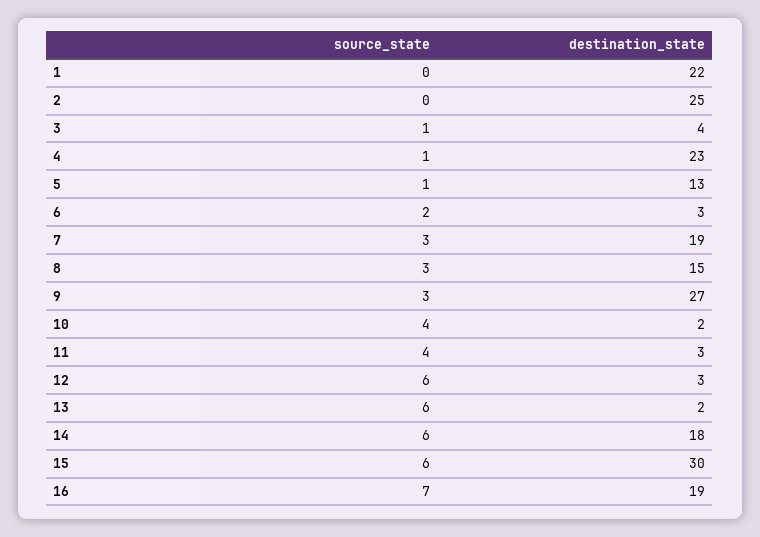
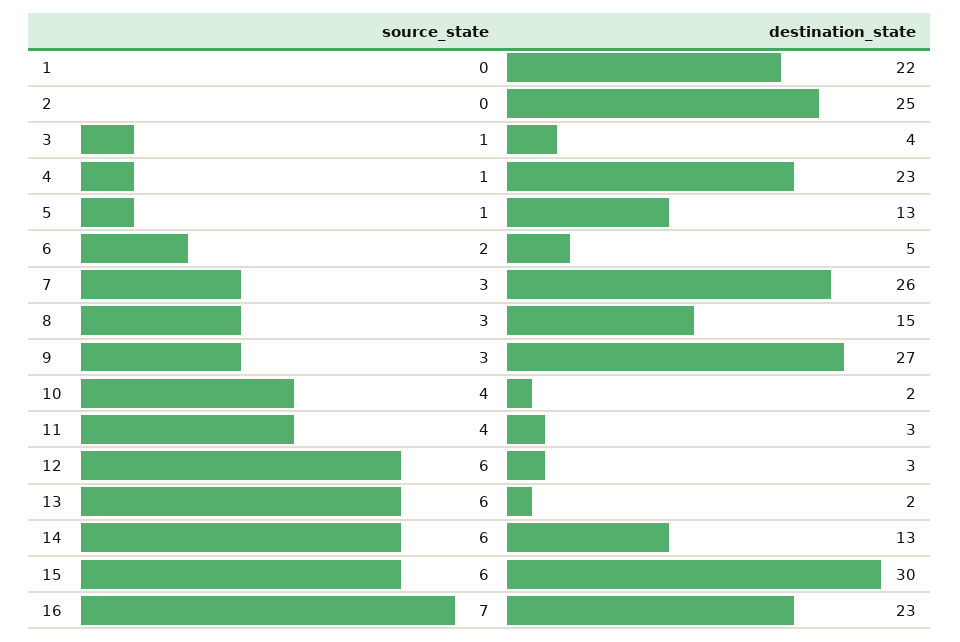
  {
    "source_state": {
      "1": 0,
      "2": 0,
      "3": 1,
      "4": 1,
      "5": 1,
      "6": 2,
      "7": 3,
      "8": 3,
      "9": 3,
      "10": 4,
      "11": 4,
      "12": 6,
      "13": 6,
      "14": 6,
      "15": 6,
      "16": 7
    },
    "destination_state": {
      "1": 22,
      "2": 25,
      "3": 4,
      "4": 23,
      "5": 13,
-     "6": 3,
+     "6": 5,
-     "7": 19,
+     "7": 26,
      "8": 15,
      "9": 27,
      "10": 2,
      "11": 3,
      "12": 3,
      "13": 2,
-     "14": 18,
+     "14": 13,
      "15": 30,
-     "16": 19
+     "16": 23
    }
  }

